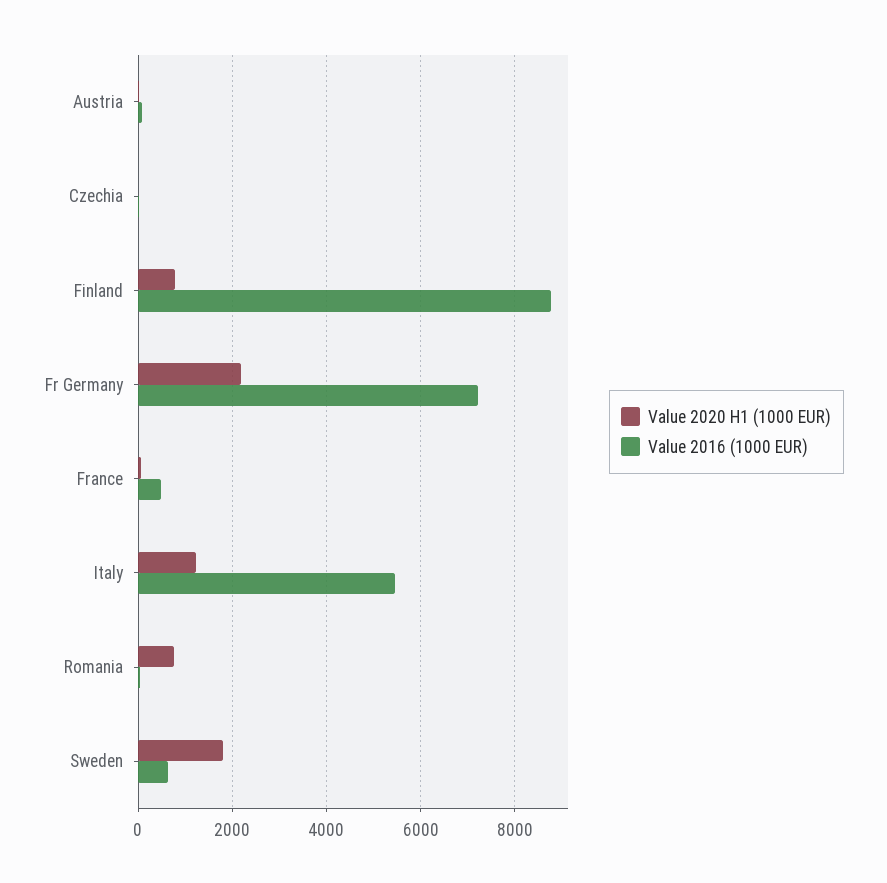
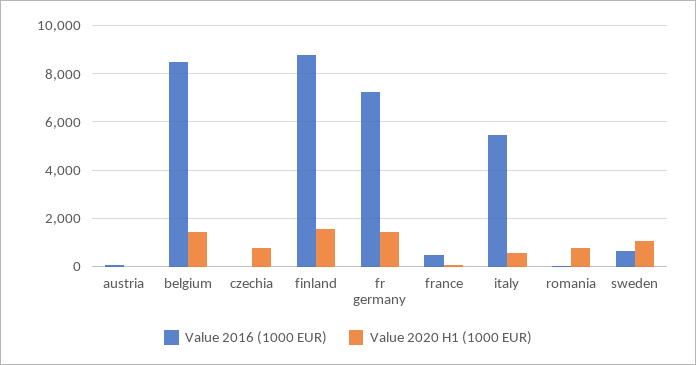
  {
    "Value 2020 H1 (1000 EUR)": {
      "Austria": 0,
-     "Czechia": 0,
+     "Czechia": 750,
-     "Finland": 800,
+     "Finland": 1500,
-     "Fr Germany": 2200,
+     "Fr Germany": 1500,
      "France": 0,
-     "Italy": 1200,
+     "Italy": 500,
      "Romania": 800,
-     "Sweden": 1800
+     "Sweden": 1000,
+     "belgium": 1500
    },
    "Value 2016 (1000 EUR)": {
      "Austria": 0,
      "Czechia": 0,
      "Finland": 8800,
      "Fr Germany": 7200,
      "France": 400,
      "Italy": 5400,
      "Romania": 0,
-     "Sweden": 600
+     "Sweden": 600,
+     "belgium": 8500
    }
  }

